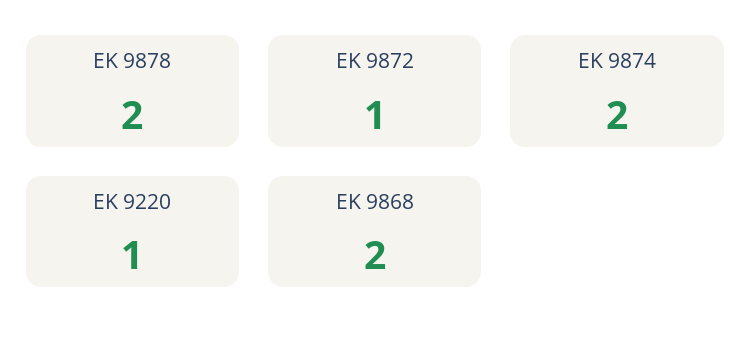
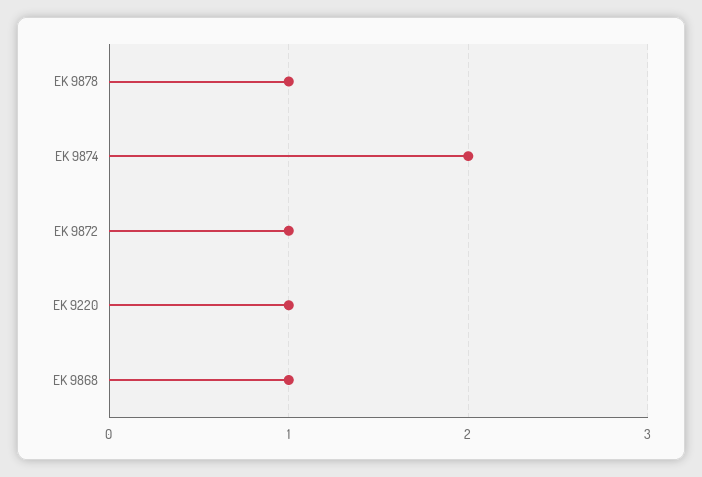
  {
-   "EK 9878": 2,
+   "EK 9878": 1,
    "EK 9872": 1,
    "EK 9874": 2,
    "EK 9220": 1,
-   "EK 9868": 2
+   "EK 9868": 1
  }

